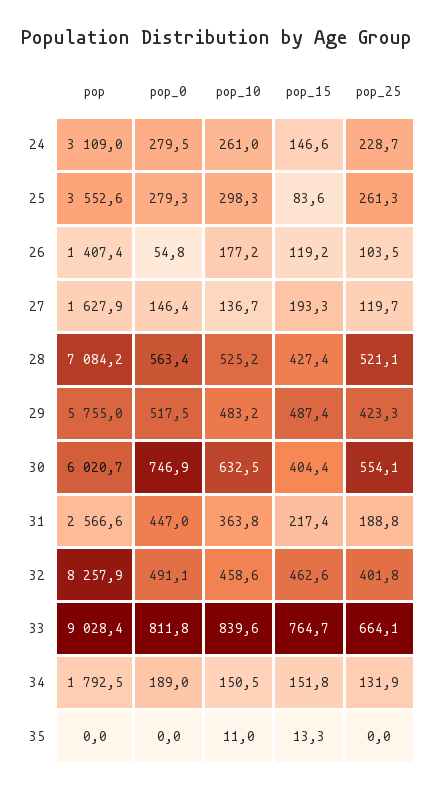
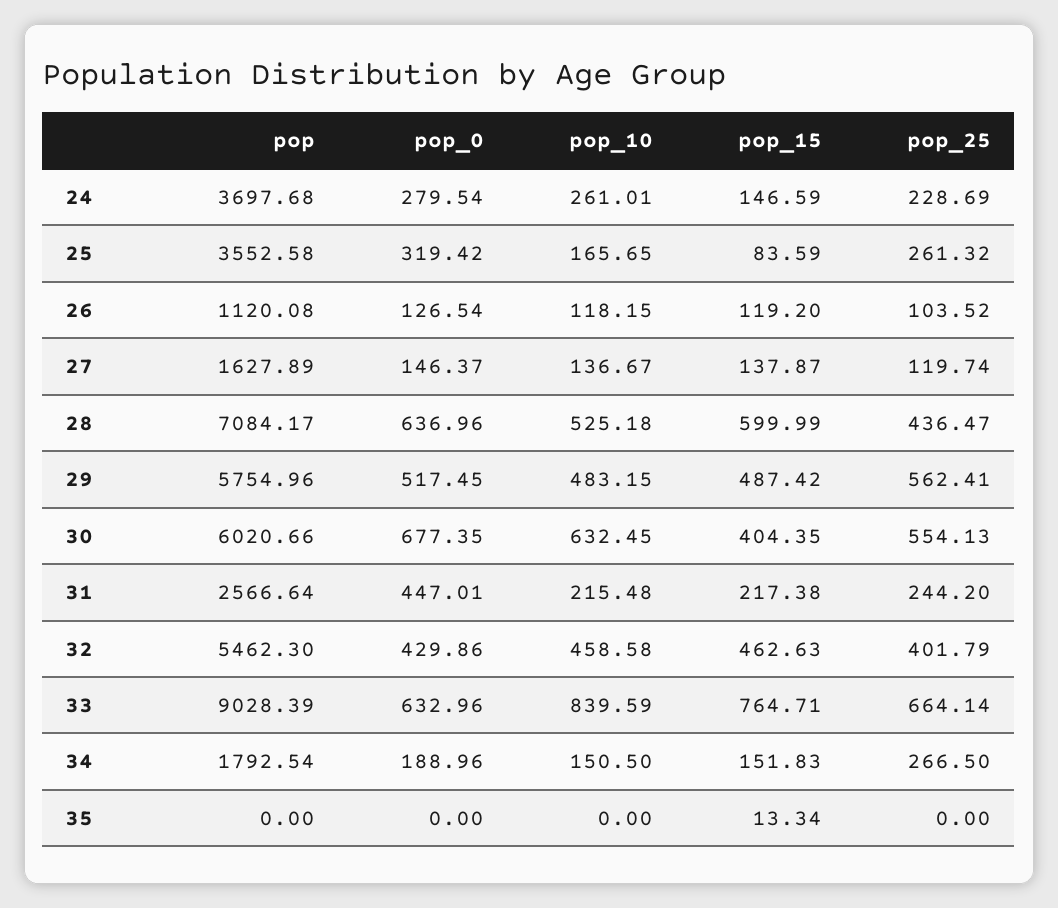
  {
    "pop": {
-     "24": 3109,
+     "24": 3697.68,
      "25": 3552.58,
-     "26": 1407.4,
+     "26": 1120.08,
      "27": 1627.89,
      "28": 7084.17,
      "29": 5754.96,
      "30": 6020.66,
      "31": 2566.64,
-     "32": 8257.9,
+     "32": 5462.3,
      "33": 9028.39,
      "34": 1792.54,
      "35": 0
    },
    "pop_0": {
      "24": 279.54,
-     "25": 279.3,
+     "25": 319.42,
-     "26": 54.8,
+     "26": 126.54,
      "27": 146.37,
-     "28": 563.4,
+     "28": 636.96,
      "29": 517.45,
-     "30": 746.9,
+     "30": 677.35,
      "31": 447.01,
-     "32": 491.1,
+     "32": 429.86,
-     "33": 811.8,
+     "33": 632.96,
      "34": 188.96,
      "35": 0
    },
    "pop_10": {
      "24": 261.01,
-     "25": 298.3,
+     "25": 165.65,
-     "26": 177.2,
+     "26": 118.15,
      "27": 136.67,
      "28": 525.18,
      "29": 483.15,
      "30": 632.45,
-     "31": 363.8,
+     "31": 215.48,
      "32": 458.58,
      "33": 839.59,
      "34": 150.5,
-     "35": 11
+     "35": 0
    },
    "pop_15": {
      "24": 146.59,
      "25": 83.59,
      "26": 119.2,
-     "27": 193.3,
+     "27": 137.87,
-     "28": 427.4,
+     "28": 599.99,
      "29": 487.42,
      "30": 404.35,
      "31": 217.38,
      "32": 462.63,
      "33": 764.71,
      "34": 151.83,
      "35": 13.34
    },
    "pop_25": {
      "24": 228.69,
      "25": 261.32,
      "26": 103.52,
      "27": 119.74,
-     "28": 521.1,
+     "28": 436.47,
-     "29": 423.3,
+     "29": 562.41,
      "30": 554.13,
-     "31": 188.8,
+     "31": 244.2,
      "32": 401.79,
      "33": 664.14,
-     "34": 131.9,
+     "34": 266.5,
      "35": 0
    }
  }

